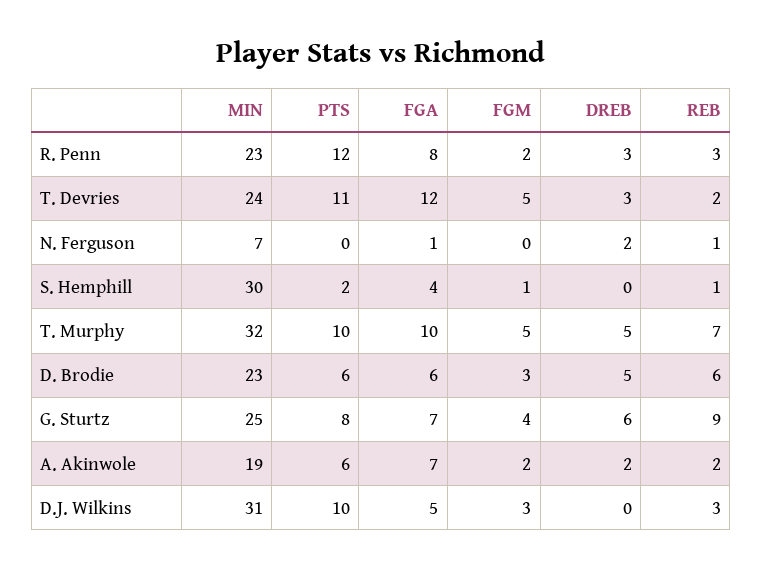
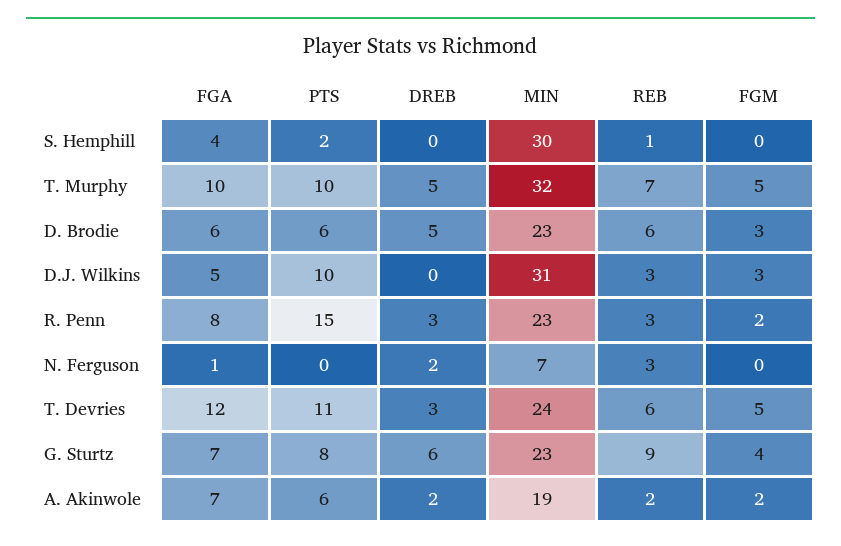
  {
    "MIN": {
      "R. Penn": 23,
      "T. Devries": 24,
      "N. Ferguson": 7,
      "S. Hemphill": 30,
      "T. Murphy": 32,
      "D. Brodie": 23,
-     "G. Sturtz": 25,
+     "G. Sturtz": 23,
      "A. Akinwole": 19,
      "D.J. Wilkins": 31
    },
    "PTS": {
-     "R. Penn": 12,
+     "R. Penn": 15,
      "T. Devries": 11,
      "N. Ferguson": 0,
      "S. Hemphill": 2,
      "T. Murphy": 10,
      "D. Brodie": 6,
      "G. Sturtz": 8,
      "A. Akinwole": 6,
      "D.J. Wilkins": 10
    },
    "FGA": {
      "R. Penn": 8,
      "T. Devries": 12,
      "N. Ferguson": 1,
      "S. Hemphill": 4,
      "T. Murphy": 10,
      "D. Brodie": 6,
      "G. Sturtz": 7,
      "A. Akinwole": 7,
      "D.J. Wilkins": 5
    },
    "FGM": {
      "R. Penn": 2,
      "T. Devries": 5,
      "N. Ferguson": 0,
-     "S. Hemphill": 1,
+     "S. Hemphill": 0,
      "T. Murphy": 5,
      "D. Brodie": 3,
      "G. Sturtz": 4,
      "A. Akinwole": 2,
      "D.J. Wilkins": 3
    },
    "DREB": {
      "R. Penn": 3,
      "T. Devries": 3,
      "N. Ferguson": 2,
      "S. Hemphill": 0,
      "T. Murphy": 5,
      "D. Brodie": 5,
      "G. Sturtz": 6,
      "A. Akinwole": 2,
      "D.J. Wilkins": 0
    },
    "REB": {
      "R. Penn": 3,
-     "T. Devries": 2,
+     "T. Devries": 6,
-     "N. Ferguson": 1,
+     "N. Ferguson": 3,
      "S. Hemphill": 1,
      "T. Murphy": 7,
      "D. Brodie": 6,
      "G. Sturtz": 9,
      "A. Akinwole": 2,
      "D.J. Wilkins": 3
    }
  }

